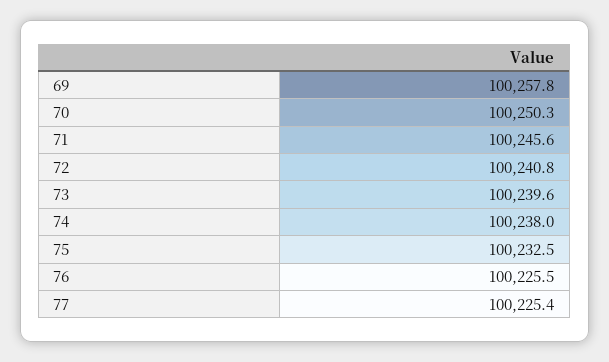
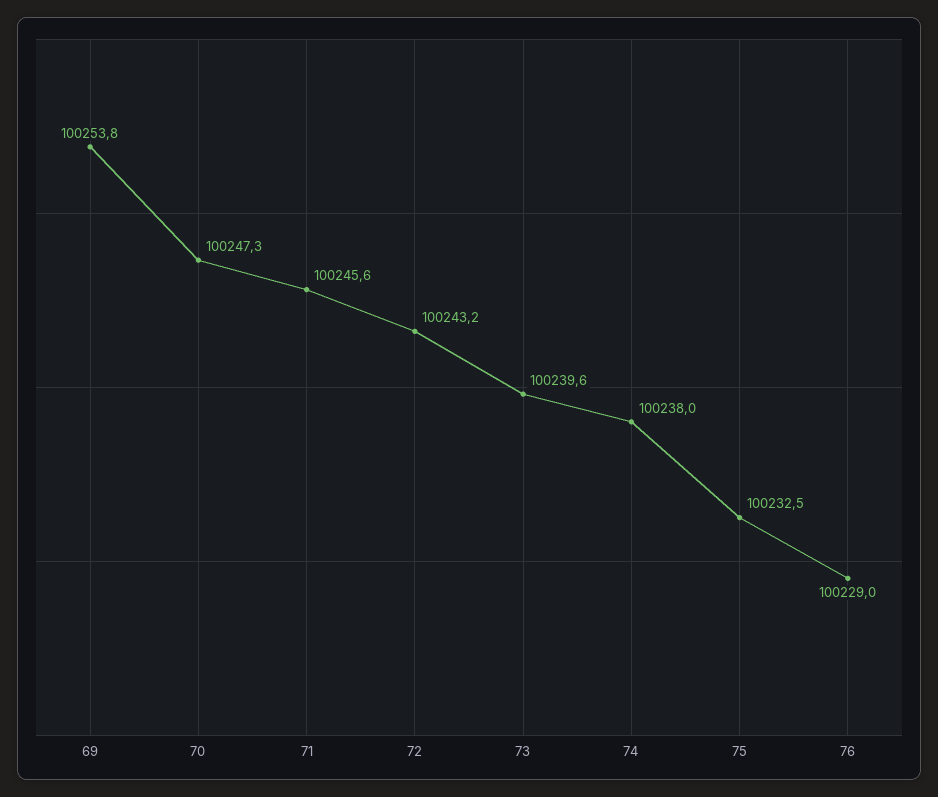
  {
-   "69": 100257.8,
+   "69": 100253.8,
-   "70": 100250.3,
+   "70": 100247.3,
    "71": 100245.6,
-   "72": 100240.8,
+   "72": 100243.2,
    "73": 100239.6,
    "74": 100238,
    "75": 100232.5,
-   "76": 100225.5,
+   "76": 100229
-   "77": 100225.4
  }

